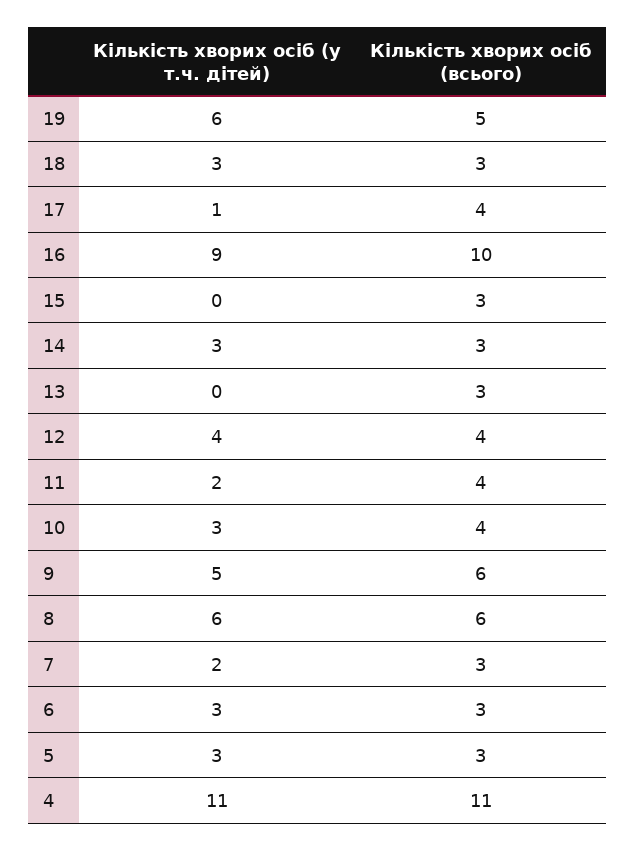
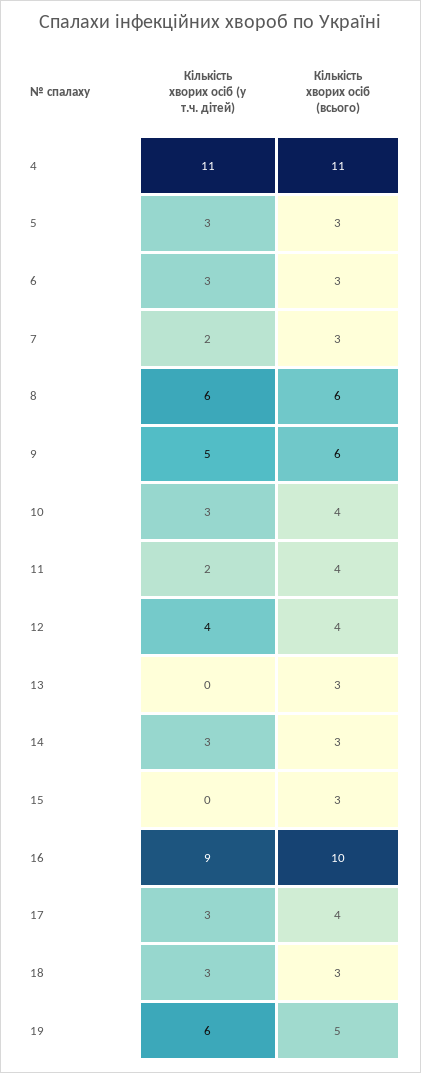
  {
    "Кількість хворих осіб (у т.ч. дітей)": {
      "19": 6,
      "18": 3,
-     "17": 1,
+     "17": 3,
      "16": 9,
      "15": 0,
      "14": 3,
      "13": 0,
      "12": 4,
      "11": 2,
      "10": 3,
      "9": 5,
      "8": 6,
      "7": 2,
      "6": 3,
      "5": 3,
      "4": 11
    },
    "Кількість хворих осіб (всього)": {
      "19": 5,
      "18": 3,
      "17": 4,
      "16": 10,
      "15": 3,
      "14": 3,
      "13": 3,
      "12": 4,
      "11": 4,
      "10": 4,
      "9": 6,
      "8": 6,
      "7": 3,
      "6": 3,
      "5": 3,
      "4": 11
    }
  }

